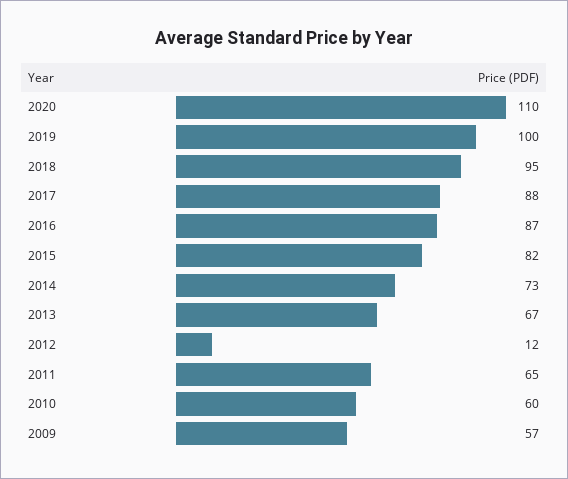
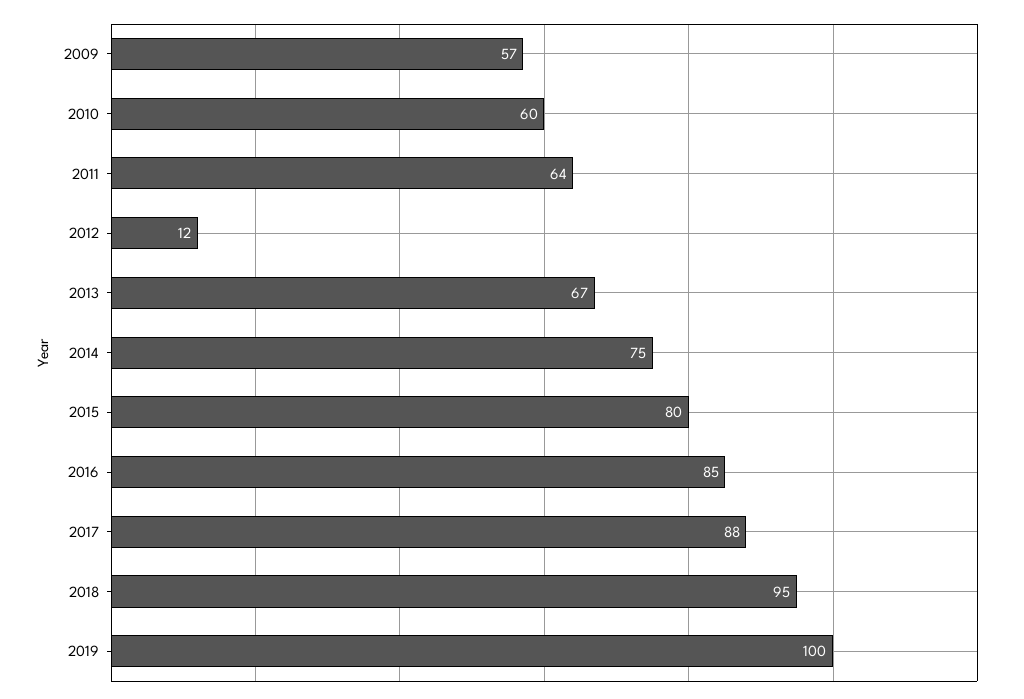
  {
-   "2020": 110,
    "2019": 100,
    "2018": 95,
    "2017": 88,
-   "2016": 87,
+   "2016": 85,
-   "2015": 82,
+   "2015": 80,
-   "2014": 73,
+   "2014": 75,
    "2013": 67,
    "2012": 12,
-   "2011": 65,
+   "2011": 64,
    "2010": 60,
    "2009": 57
  }

